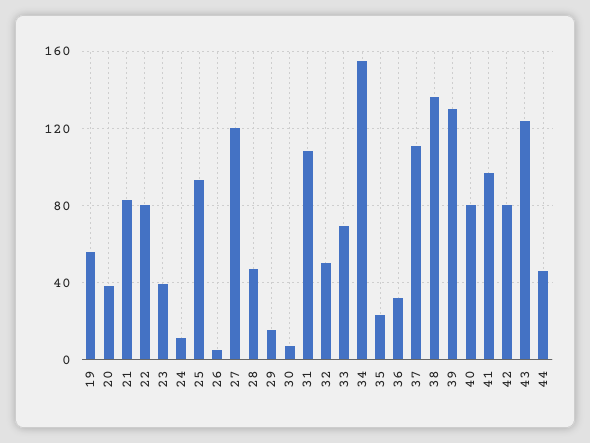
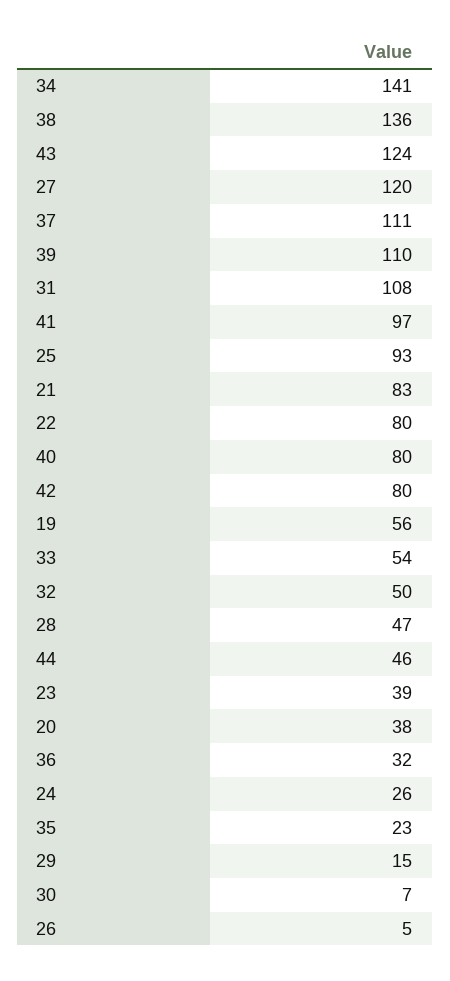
  {
    "19": 56,
    "20": 38,
    "21": 83,
    "22": 80,
    "23": 39,
-   "24": 10,
+   "24": 26,
    "25": 93,
    "26": 5,
    "27": 120,
    "28": 47,
    "29": 15,
    "30": 7,
    "31": 108,
    "32": 50,
-   "33": 70,
+   "33": 54,
-   "34": 155,
+   "34": 141,
    "35": 23,
    "36": 32,
    "37": 111,
    "38": 136,
-   "39": 130,
+   "39": 110,
    "40": 80,
    "41": 97,
    "42": 80,
    "43": 124,
    "44": 46
  }

